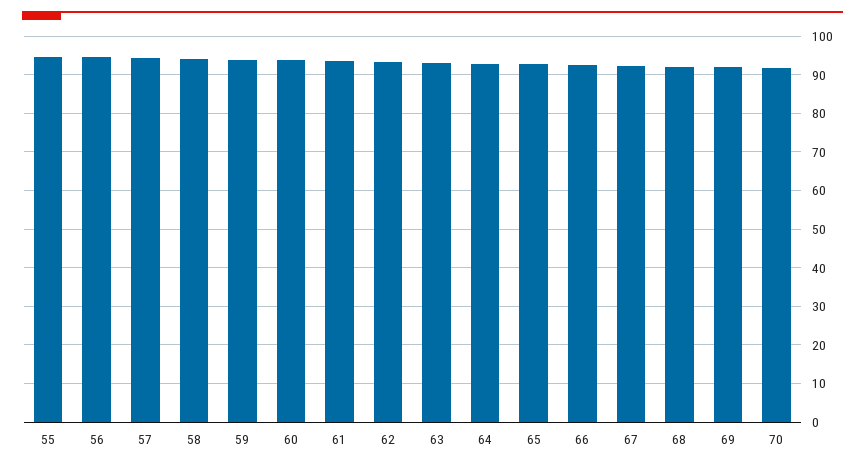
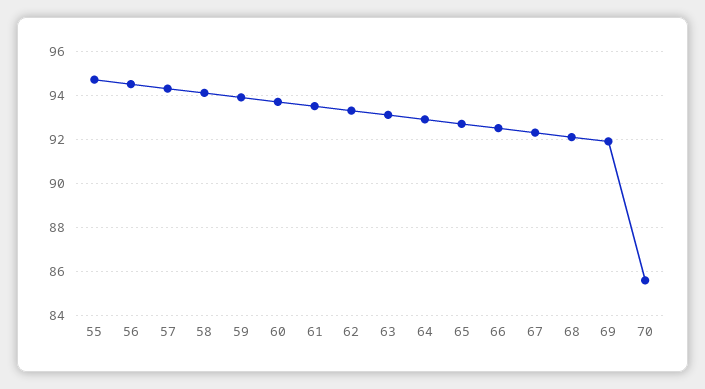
  {
    "55": 94.5,
    "56": 94.5,
    "57": 94.5,
    "58": 94,
    "59": 94,
    "60": 93.5,
    "61": 93.5,
    "62": 93.5,
    "63": 93,
    "64": 93,
    "65": 92.5,
    "66": 92.5,
    "67": 92.5,
    "68": 92,
    "69": 92,
-   "70": 92
+   "70": 85.5
  }

